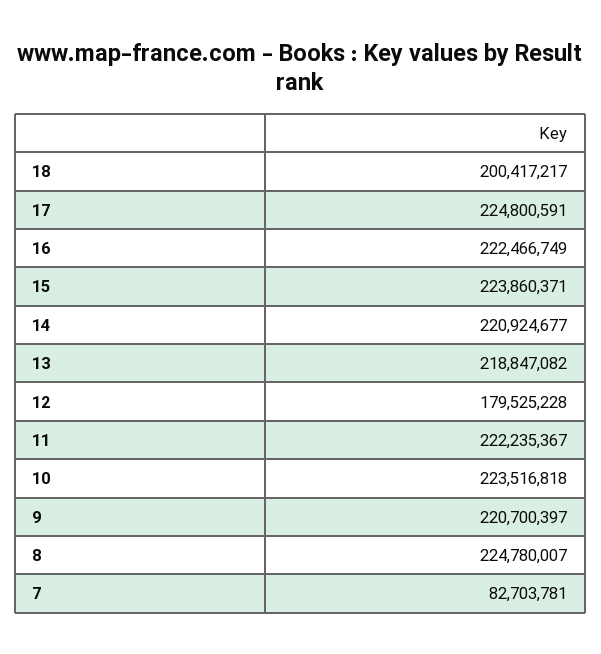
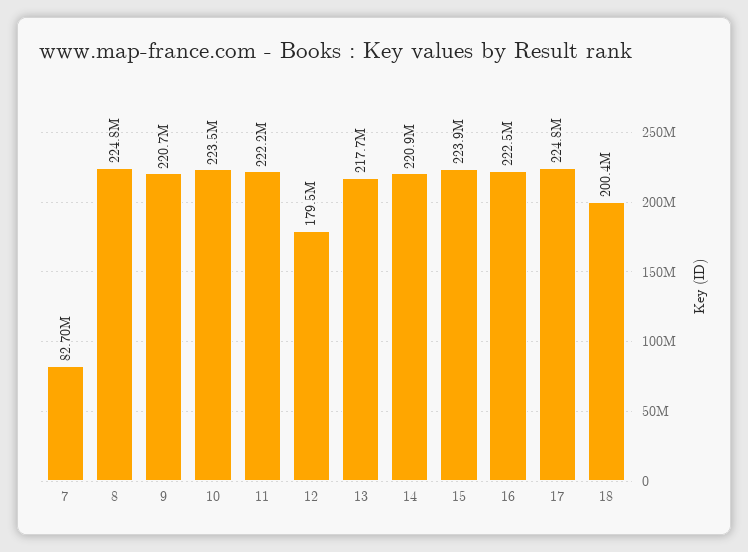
  {
    "18": 200417217,
    "17": 224800591,
    "16": 222466749,
    "15": 223860371,
    "14": 220924677,
-   "13": 218847082,
+   "13": 217700000,
    "12": 179525228,
    "11": 222235367,
    "10": 223516818,
    "9": 220700397,
    "8": 224780007,
    "7": 82703781
  }

